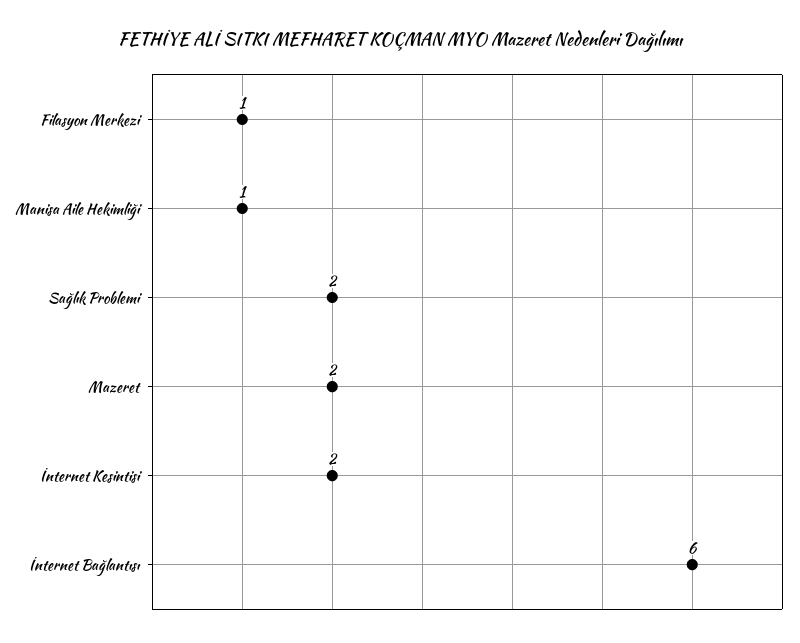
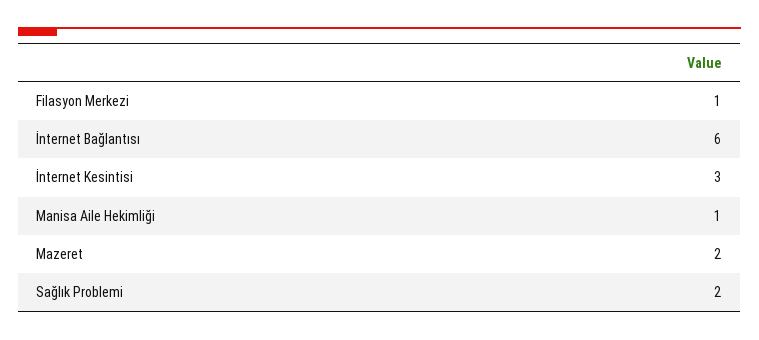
  {
    "Filasyon Merkezi": 1,
    "Manisa Aile Hekimliği": 1,
    "Sağlık Problemi": 2,
    "Mazeret": 2,
-   "İnternet Kesintisi": 2,
+   "İnternet Kesintisi": 3,
    "İnternet Bağlantısı": 6
  }

